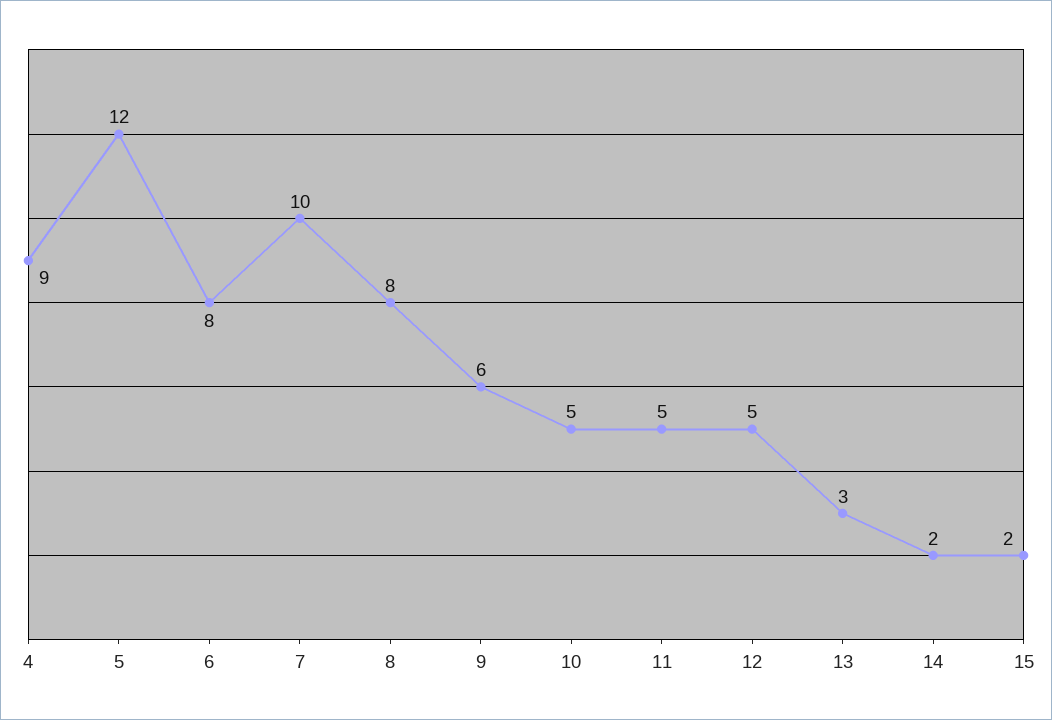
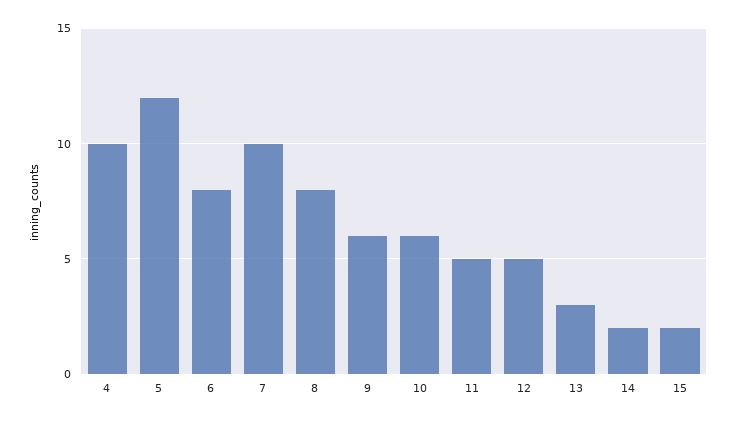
  {
-   "4": 9,
+   "4": 10,
    "5": 12,
    "6": 8,
    "7": 10,
    "8": 8,
    "9": 6,
-   "10": 5,
+   "10": 6,
    "11": 5,
    "12": 5,
    "13": 3,
    "14": 2,
    "15": 2
  }

